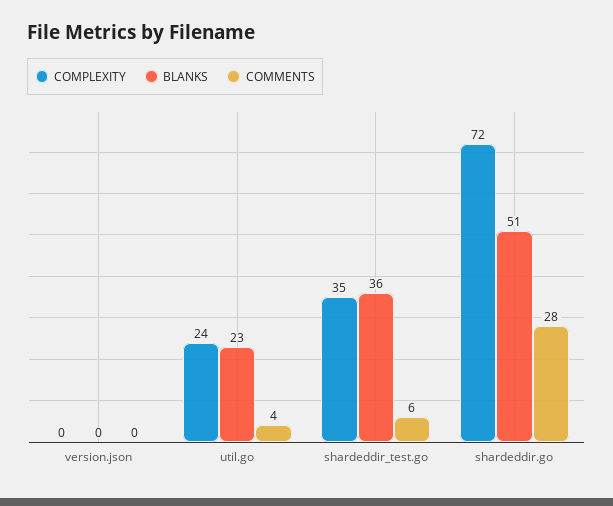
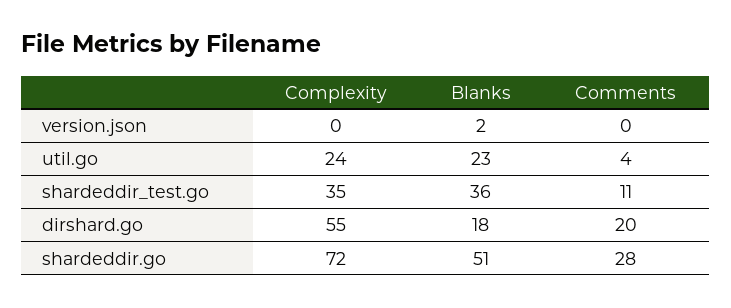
  {
    "COMPLEXITY": {
      "version.json": 0,
      "util.go": 24,
      "shardeddir_test.go": 35,
-     "shardeddir.go": 72
+     "shardeddir.go": 72,
+     "dirshard.go": 55
    },
    "BLANKS": {
-     "version.json": 0,
+     "version.json": 2,
      "util.go": 23,
      "shardeddir_test.go": 36,
-     "shardeddir.go": 51
+     "shardeddir.go": 51,
+     "dirshard.go": 18
    },
    "COMMENTS": {
      "version.json": 0,
      "util.go": 4,
-     "shardeddir_test.go": 6,
+     "shardeddir_test.go": 11,
-     "shardeddir.go": 28
+     "shardeddir.go": 28,
+     "dirshard.go": 20
    }
  }

